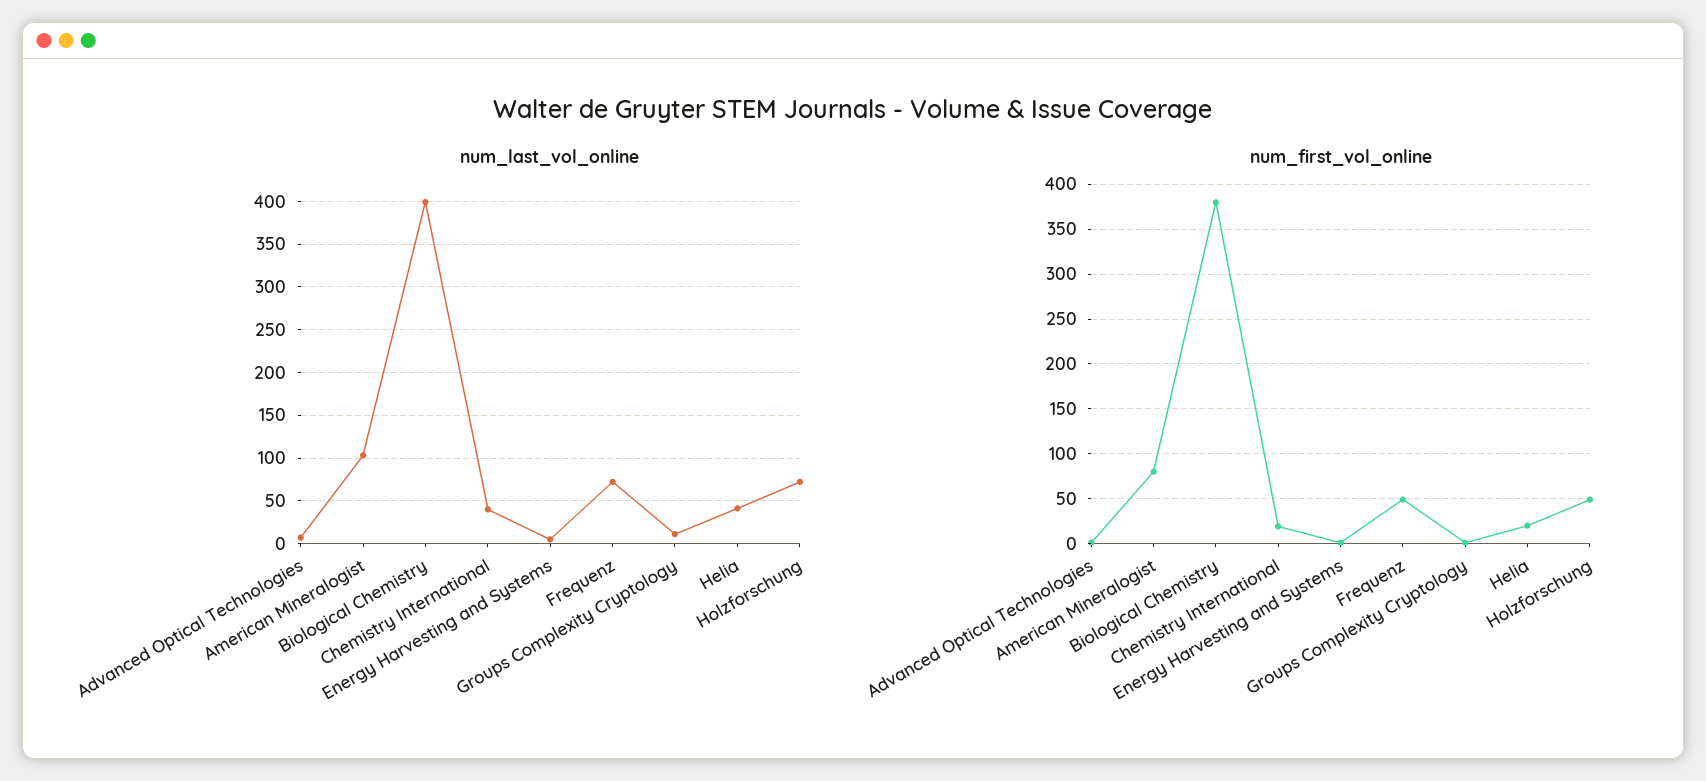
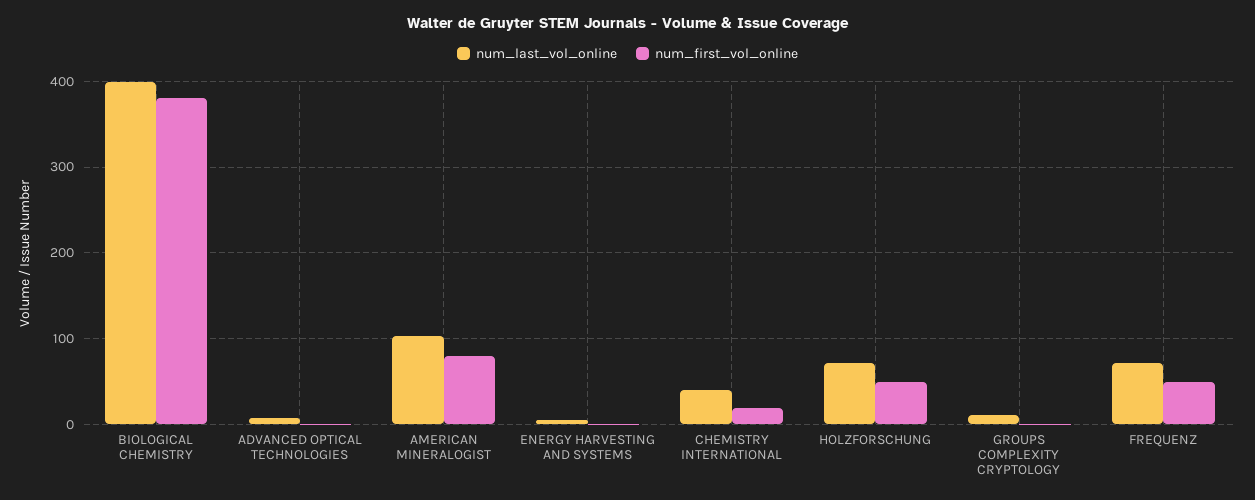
  {
    "num_last_vol_online": {
      "Advanced Optical Technologies": 10,
      "American Mineralogist": 100,
      "Biological Chemistry": 400,
      "Chemistry International": 40,
      "Energy Harvesting and Systems": 10,
      "Frequenz": 70,
      "Groups Complexity Cryptology": 10,
-     "Helia": 40,
      "Holzforschung": 70
    },
    "num_first_vol_online": {
      "Advanced Optical Technologies": 0,
      "American Mineralogist": 80,
      "Biological Chemistry": 380,
      "Chemistry International": 20,
      "Energy Harvesting and Systems": 0,
      "Frequenz": 50,
      "Groups Complexity Cryptology": 0,
-     "Helia": 20,
      "Holzforschung": 50
    }
  }

